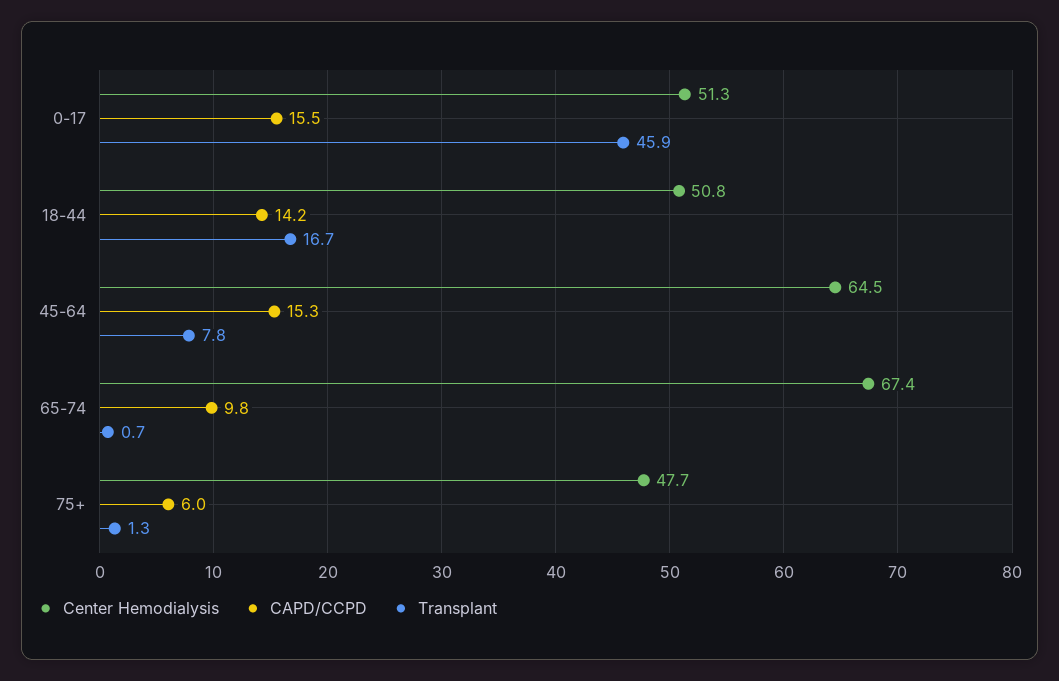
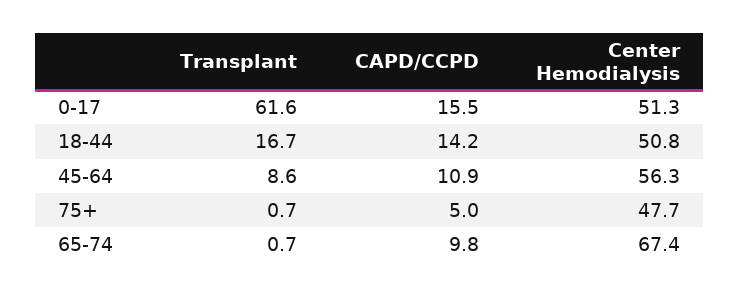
  {
    "Center Hemodialysis": {
      "0-17": 51.3,
      "18-44": 50.8,
-     "45-64": 64.5,
+     "45-64": 56.3,
      "65-74": 67.4,
      "75+": 47.7
    },
    "CAPD/CCPD": {
      "0-17": 15.5,
      "18-44": 14.2,
-     "45-64": 15.3,
+     "45-64": 10.9,
      "65-74": 9.8,
-     "75+": 6
+     "75+": 5
    },
    "Transplant": {
-     "0-17": 45.9,
+     "0-17": 61.6,
      "18-44": 16.7,
-     "45-64": 7.8,
+     "45-64": 8.6,
      "65-74": 0.7,
-     "75+": 1.3
+     "75+": 0.7
    }
  }

